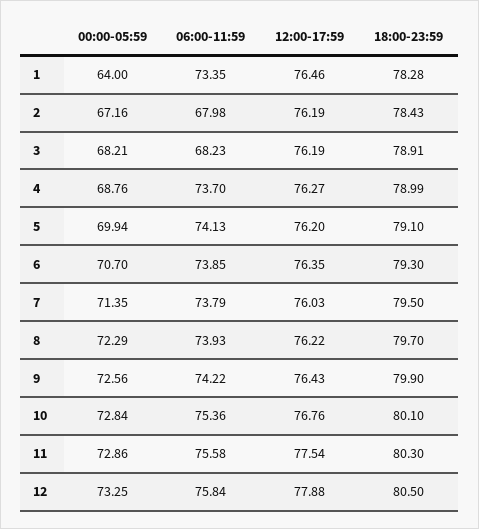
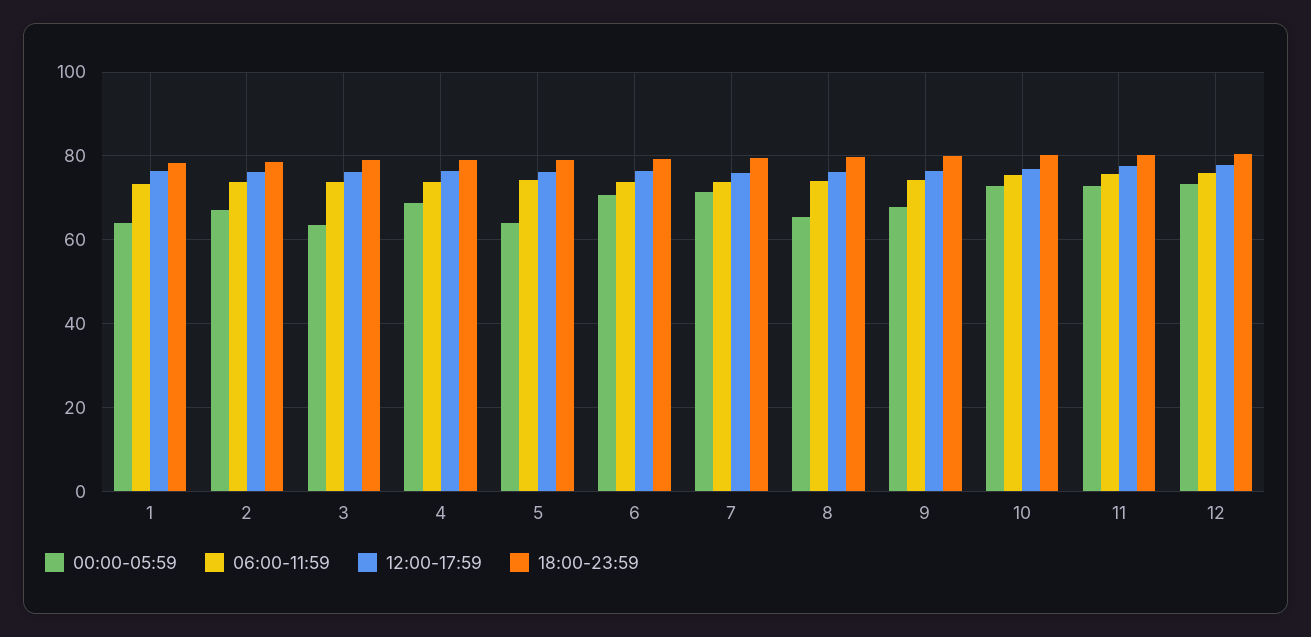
  {
    "00:00-05:59": {
      "1": 64,
      "2": 67.16,
-     "3": 68.21,
+     "3": 64,
      "4": 68.76,
-     "5": 69.94,
+     "5": 64,
      "6": 70.7,
      "7": 71.35,
-     "8": 72.29,
+     "8": 66,
-     "9": 72.56,
+     "9": 68,
      "10": 72.84,
      "11": 72.86,
      "12": 73.25
    },
    "06:00-11:59": {
      "1": 73.35,
-     "2": 67.98,
+     "2": 74,
-     "3": 68.23,
+     "3": 74,
      "4": 73.7,
      "5": 74.13,
      "6": 73.85,
      "7": 73.79,
      "8": 73.93,
      "9": 74.22,
      "10": 75.36,
      "11": 75.58,
      "12": 75.84
    },
    "12:00-17:59": {
      "1": 76.46,
      "2": 76.19,
      "3": 76.19,
      "4": 76.27,
      "5": 76.2,
      "6": 76.35,
      "7": 76.03,
      "8": 76.22,
      "9": 76.43,
      "10": 76.76,
      "11": 77.54,
      "12": 77.88
    },
    "18:00-23:59": {
      "1": 78.28,
      "2": 78.43,
      "3": 78.91,
      "4": 78.99,
      "5": 79.1,
      "6": 79.3,
      "7": 79.5,
      "8": 79.7,
      "9": 79.9,
      "10": 80.1,
      "11": 80.3,
      "12": 80.5
    }
  }

